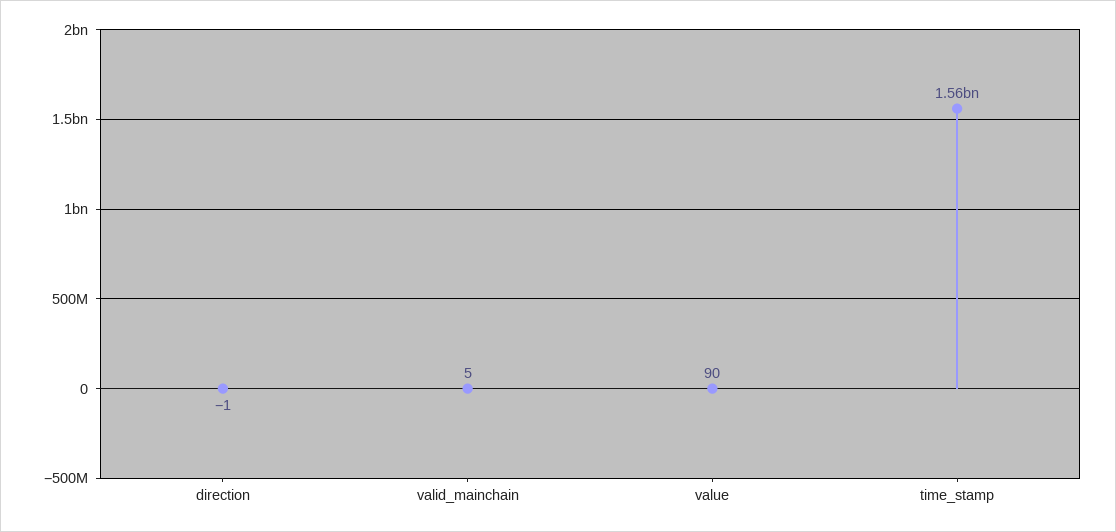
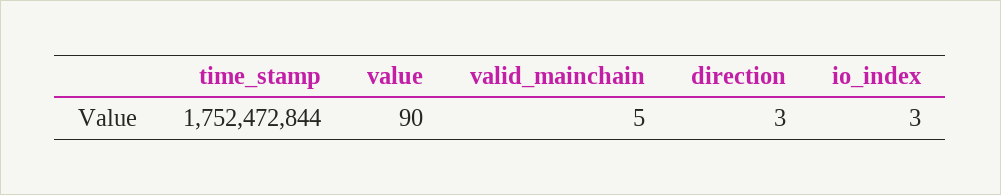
  {
-   "direction": -1,
+   "direction": 3,
    "valid_mainchain": 5,
    "value": 90,
-   "time_stamp": 1560000000
+   "time_stamp": 1752472844,
+   "io_index": 3
  }

